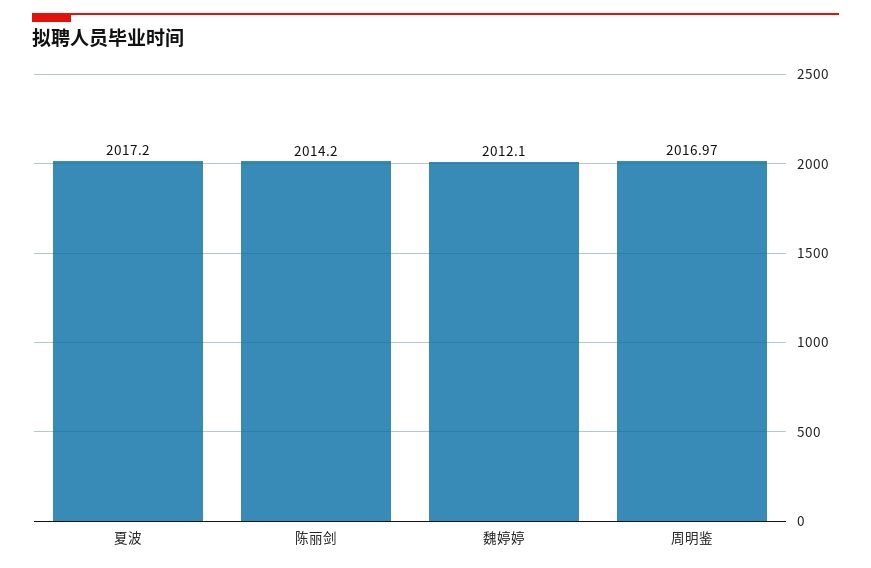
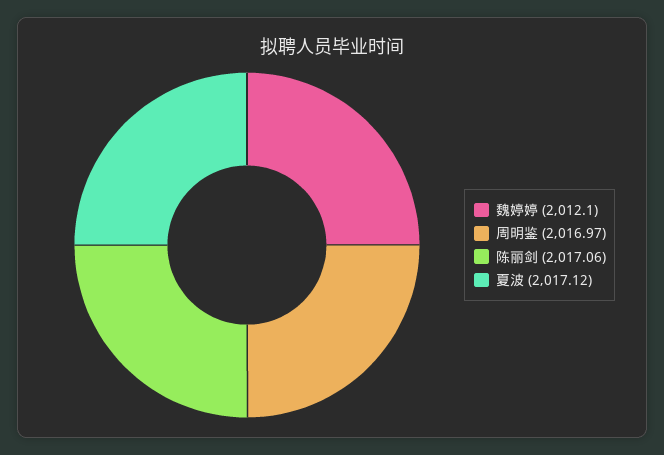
  {
-   "夏波": 2017.2,
+   "夏波": 2017.12,
-   "陈丽剑": 2014.2,
+   "陈丽剑": 2017.06,
    "魏婷婷": 2012.1,
    "周明鉴": 2016.97
  }

